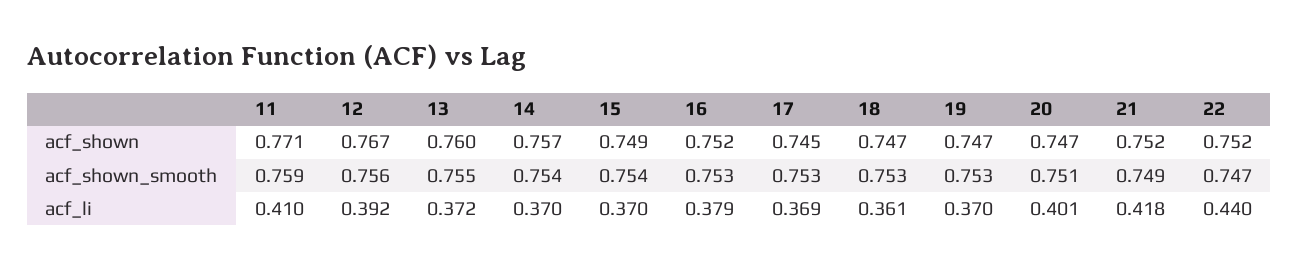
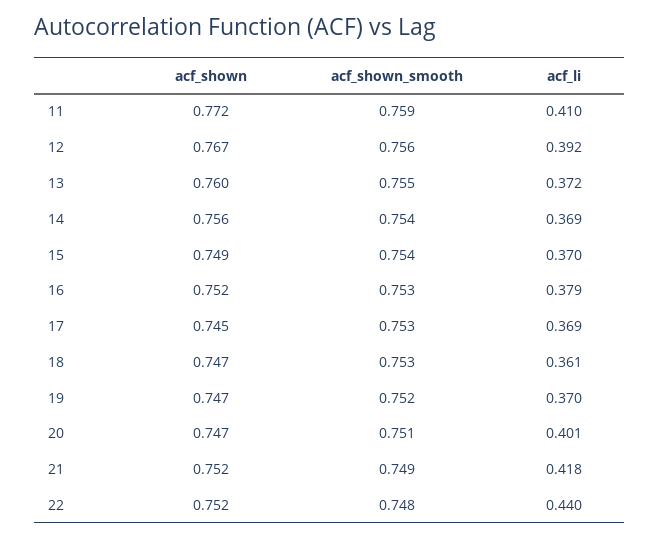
  {
    "11": {
-     "acf_shown": 0.771,
+     "acf_shown": 0.772,
      "acf_shown_smooth": 0.759,
      "acf_li": 0.41
    },
    "12": {
      "acf_shown": 0.767,
      "acf_shown_smooth": 0.756,
      "acf_li": 0.392
    },
    "13": {
      "acf_shown": 0.76,
      "acf_shown_smooth": 0.755,
      "acf_li": 0.372
    },
    "14": {
-     "acf_shown": 0.757,
+     "acf_shown": 0.756,
      "acf_shown_smooth": 0.754,
-     "acf_li": 0.37
+     "acf_li": 0.369
    },
    "15": {
      "acf_shown": 0.749,
      "acf_shown_smooth": 0.754,
      "acf_li": 0.37
    },
    "16": {
      "acf_shown": 0.752,
      "acf_shown_smooth": 0.753,
      "acf_li": 0.379
    },
    "17": {
      "acf_shown": 0.745,
      "acf_shown_smooth": 0.753,
      "acf_li": 0.369
    },
    "18": {
      "acf_shown": 0.747,
      "acf_shown_smooth": 0.753,
      "acf_li": 0.361
    },
    "19": {
      "acf_shown": 0.747,
-     "acf_shown_smooth": 0.753,
+     "acf_shown_smooth": 0.752,
      "acf_li": 0.37
    },
    "20": {
      "acf_shown": 0.747,
      "acf_shown_smooth": 0.751,
      "acf_li": 0.401
    },
    "21": {
      "acf_shown": 0.752,
      "acf_shown_smooth": 0.749,
      "acf_li": 0.418
    },
    "22": {
      "acf_shown": 0.752,
-     "acf_shown_smooth": 0.747,
+     "acf_shown_smooth": 0.748,
      "acf_li": 0.44
    }
  }

